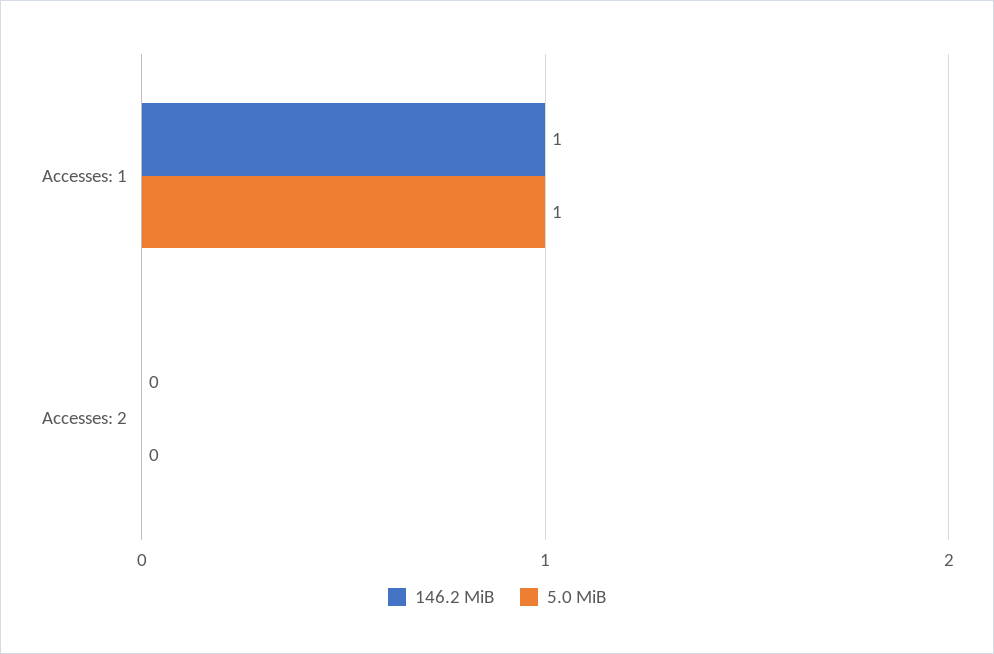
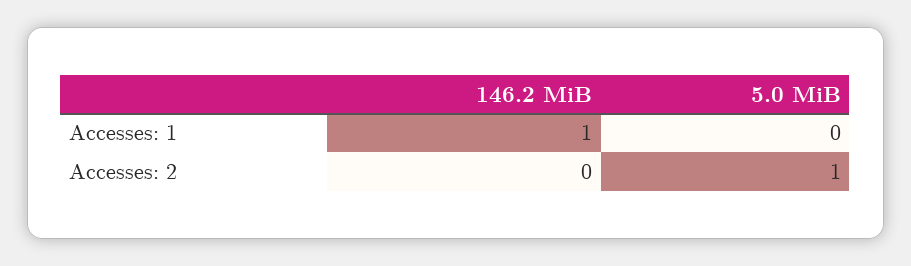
  {
    "146.2 MiB": {
      "Accesses: 1": 1,
      "Accesses: 2": 0
    },
    "5.0 MiB": {
-     "Accesses: 1": 1,
+     "Accesses: 1": 0,
-     "Accesses: 2": 0
+     "Accesses: 2": 1
    }
  }

